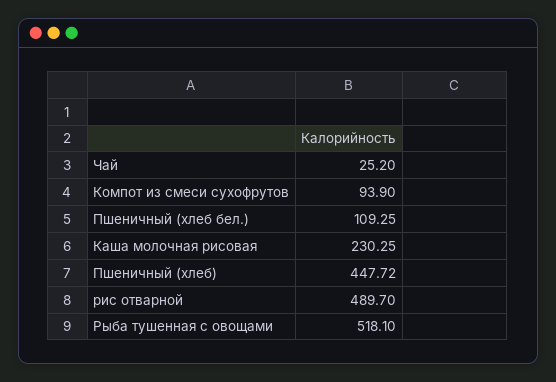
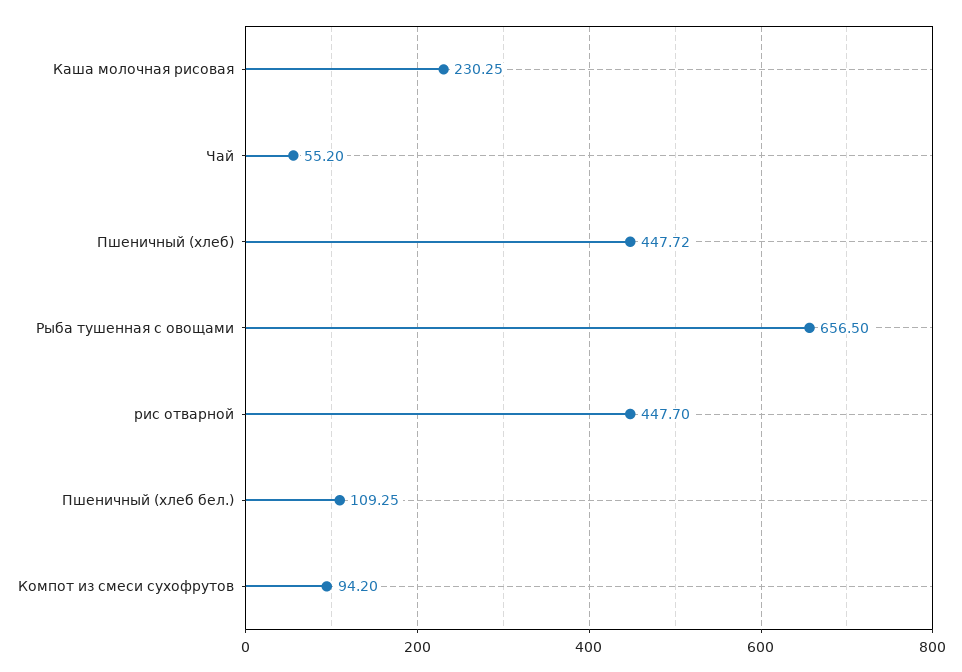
  {
-   "Чай": 25.2,
+   "Чай": 55.2,
-   "Компот из смеси сухофрутов": 93.9,
+   "Компот из смеси сухофрутов": 94.2,
    "Пшеничный (хлеб бел.)": 109.25,
    "Каша молочная рисовая": 230.25,
    "Пшеничный (хлеб)": 447.72,
-   "рис отварной": 489.7,
+   "рис отварной": 447.7,
-   "Рыба тушенная с овощами": 518.1
+   "Рыба тушенная с овощами": 656.5
  }

